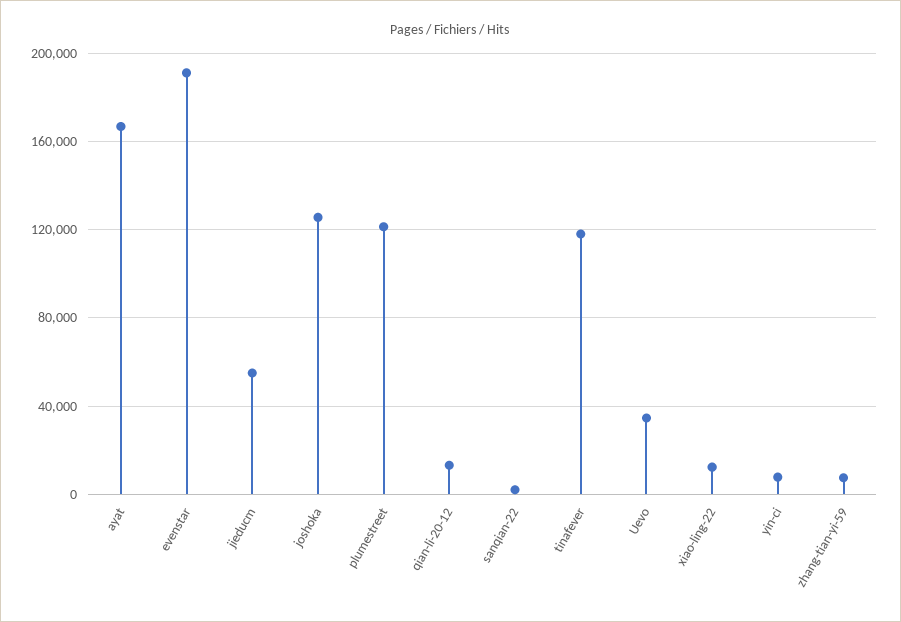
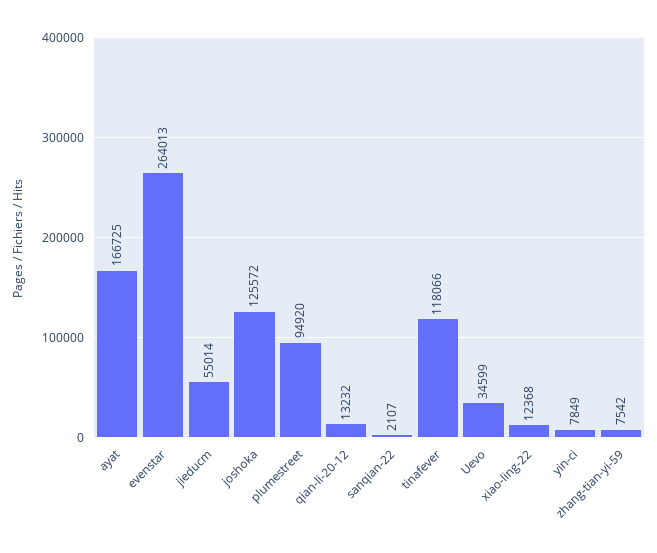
  {
    "ayat": 166725,
-   "evenstar": 190000,
+   "evenstar": 264013,
    "jieducm": 55014,
    "joshoka": 125572,
-   "plumestreet": 120000,
+   "plumestreet": 94920,
    "qian-li-20-12": 13232,
    "sanqian-22": 2107,
    "tinafever": 118066,
    "Uevo": 34599,
    "xiao-ling-22": 12368,
    "yin-ci": 7849,
    "zhang-tian-yi-59": 7542
  }

